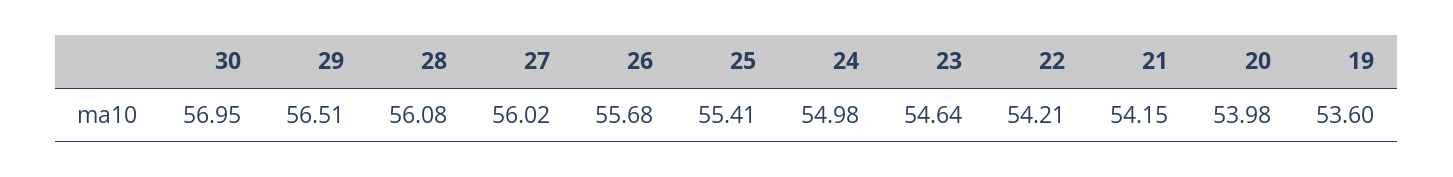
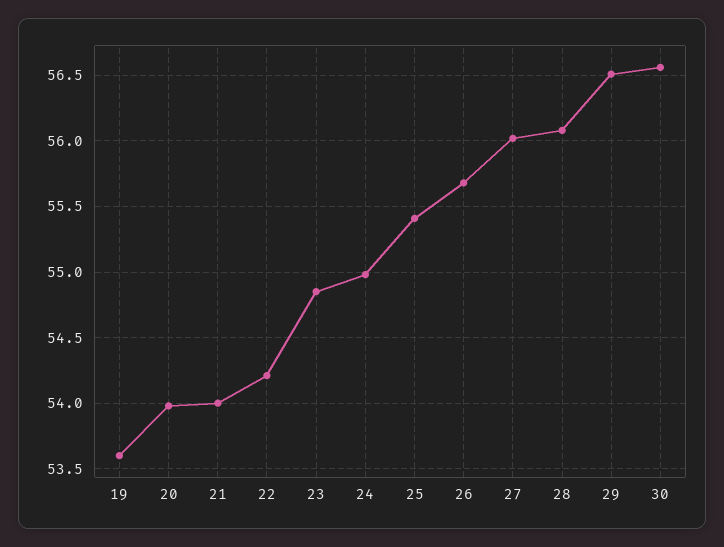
  {
-   "30": 56.95,
+   "30": 56.55,
    "29": 56.51,
    "28": 56.08,
    "27": 56.02,
    "26": 55.68,
    "25": 55.41,
    "24": 54.98,
-   "23": 54.64,
+   "23": 54.85,
    "22": 54.21,
-   "21": 54.15,
+   "21": 54,
    "20": 53.98,
    "19": 53.6
  }

